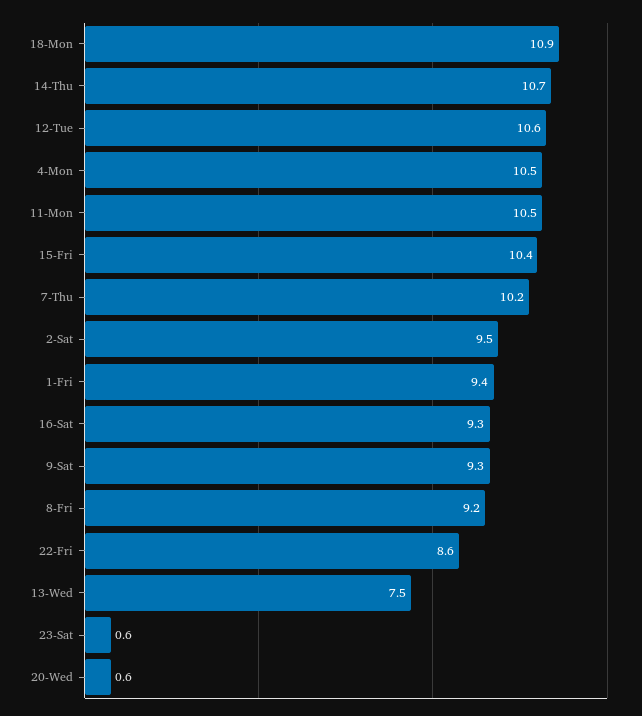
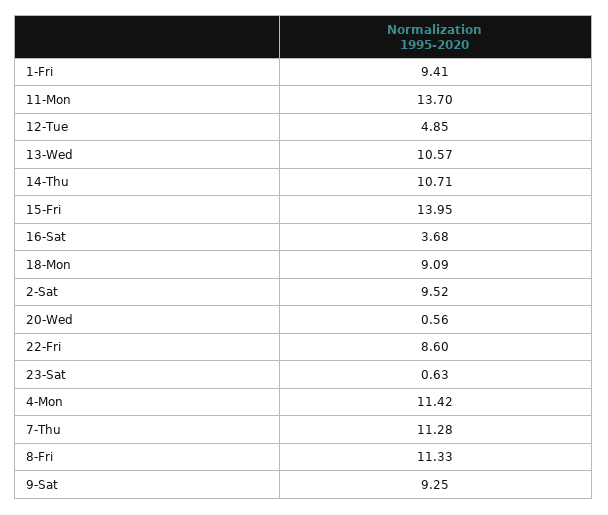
  {
-   "18-Mon": 10.9,
+   "18-Mon": 9.09,
    "14-Thu": 10.71,
-   "12-Tue": 10.6,
+   "12-Tue": 4.85,
-   "4-Mon": 10.5,
+   "4-Mon": 11.42,
-   "11-Mon": 10.5,
+   "11-Mon": 13.7,
-   "15-Fri": 10.4,
+   "15-Fri": 13.95,
-   "7-Thu": 10.2,
+   "7-Thu": 11.28,
    "2-Sat": 9.52,
    "1-Fri": 9.41,
-   "16-Sat": 9.3,
+   "16-Sat": 3.68,
    "9-Sat": 9.25,
-   "8-Fri": 9.2,
+   "8-Fri": 11.33,
    "22-Fri": 8.6,
-   "13-Wed": 7.5,
+   "13-Wed": 10.57,
    "23-Sat": 0.63,
    "20-Wed": 0.56
  }

